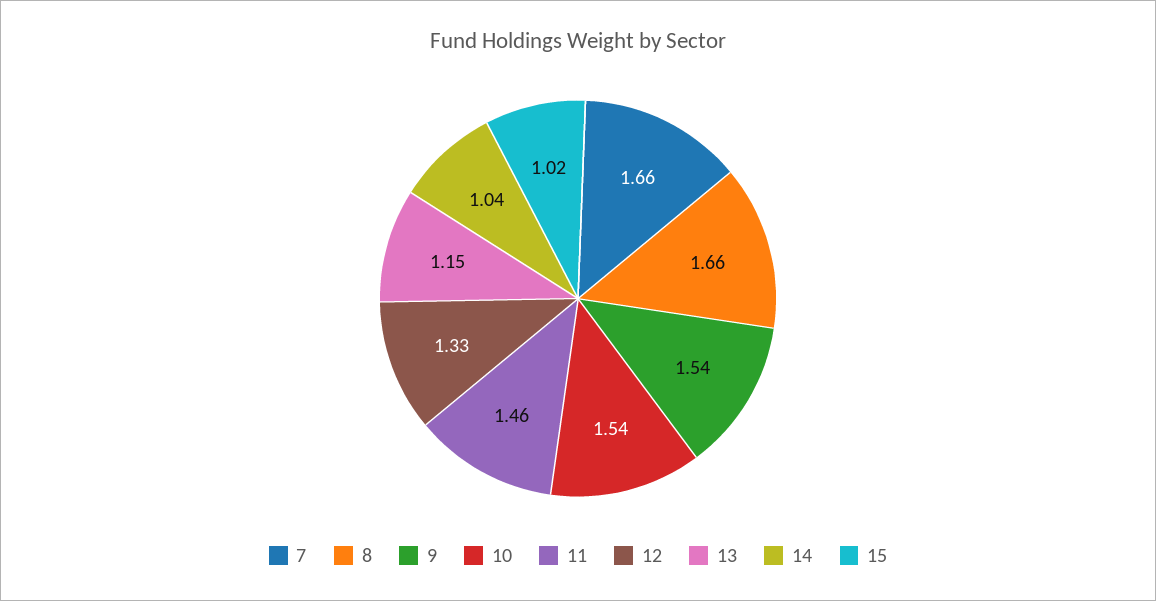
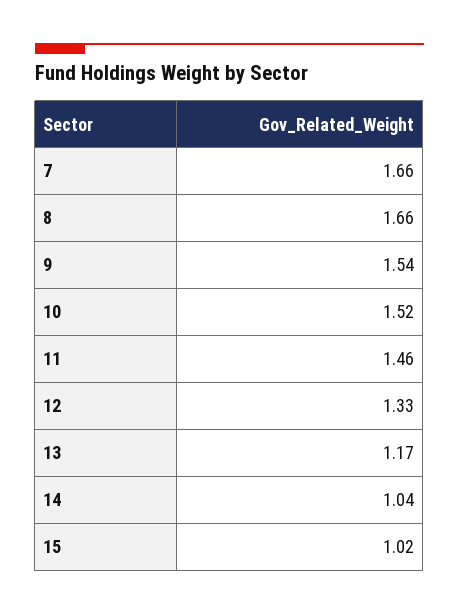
  {
    "7": 1.66,
    "8": 1.66,
    "9": 1.54,
-   "10": 1.54,
+   "10": 1.52,
    "11": 1.46,
    "12": 1.33,
-   "13": 1.15,
+   "13": 1.17,
    "14": 1.04,
    "15": 1.02
  }

